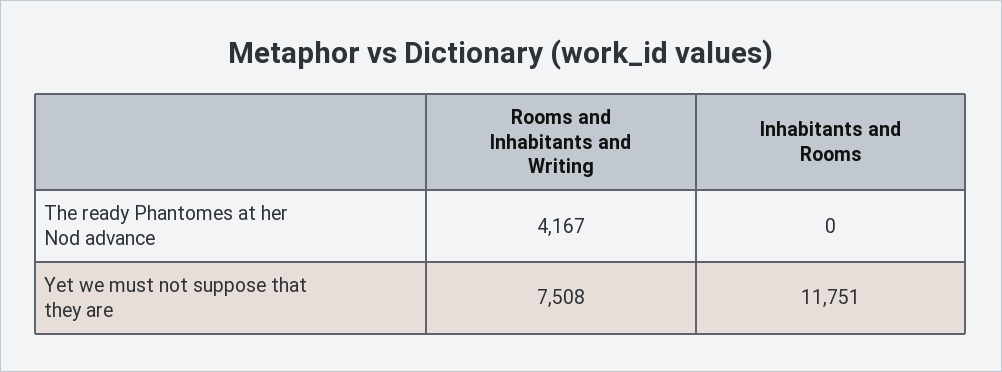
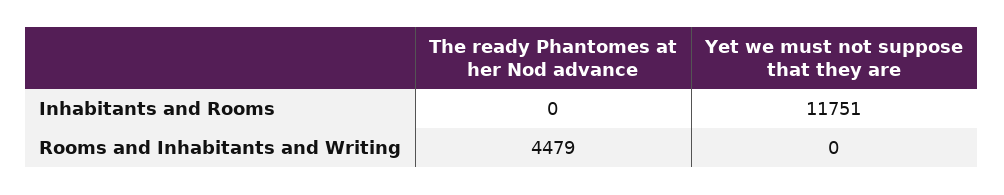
  {
    "Rooms and Inhabitants and Writing": {
-     "The ready Phantomes at her Nod advance": 4167,
+     "The ready Phantomes at her Nod advance": 4479,
-     "Yet we must not suppose that they are": 7508
+     "Yet we must not suppose that they are": 0
    },
    "Inhabitants and Rooms": {
      "The ready Phantomes at her Nod advance": 0,
      "Yet we must not suppose that they are": 11751
    }
  }

